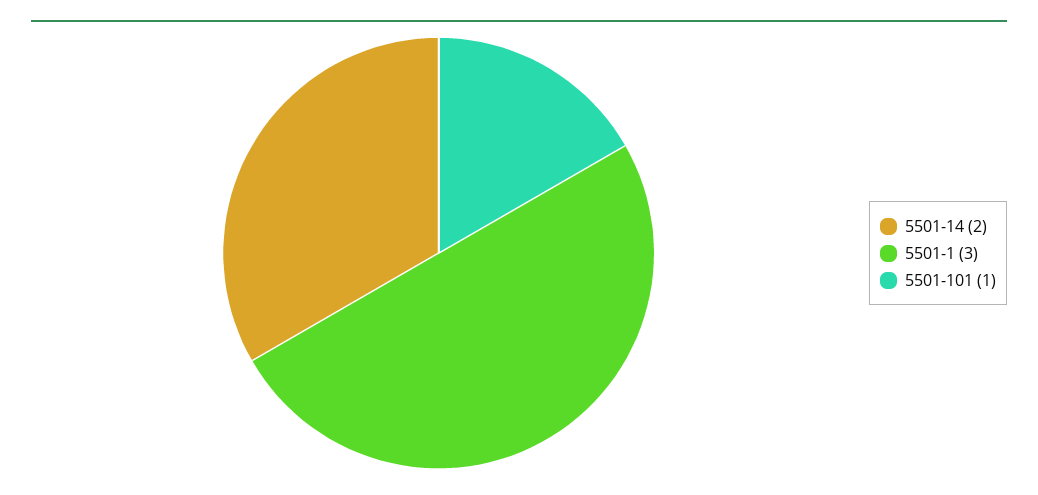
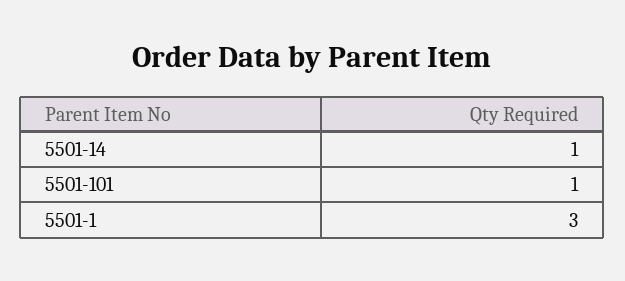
  {
-   "5501-14": 2,
+   "5501-14": 1,
    "5501-1": 3,
    "5501-101": 1
  }

